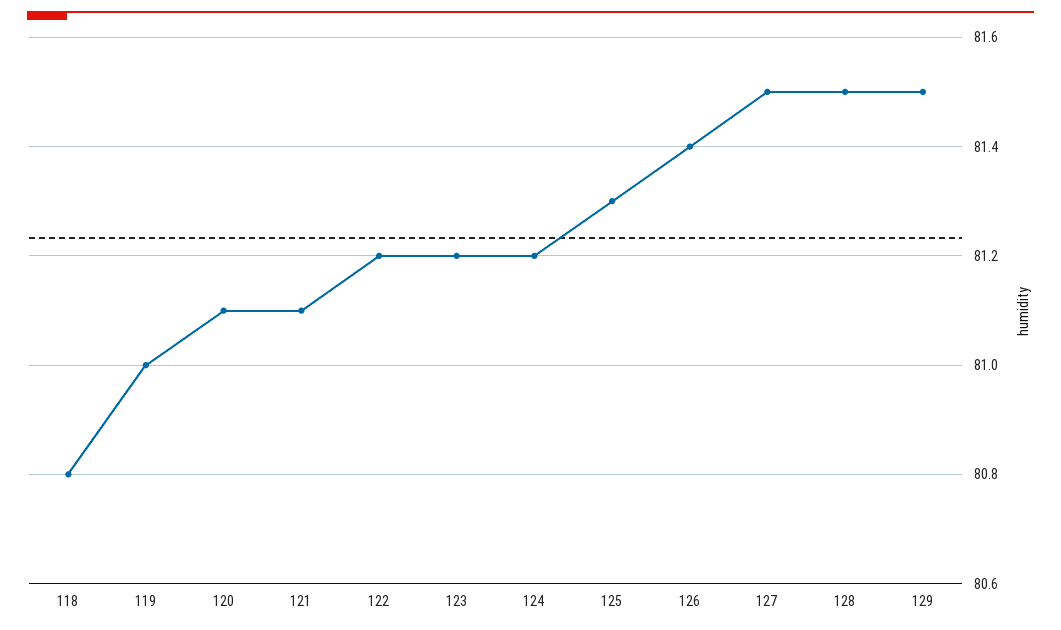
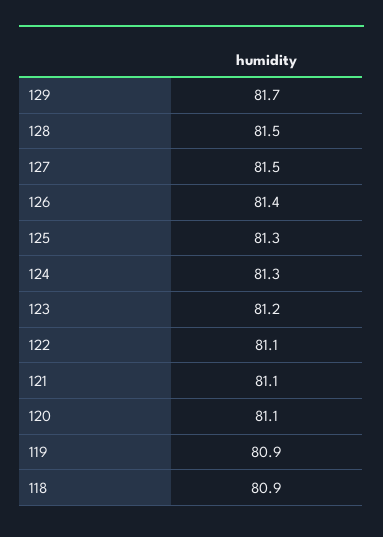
  {
-   "118": 80.8,
+   "118": 80.9,
-   "119": 81,
+   "119": 80.9,
    "120": 81.1,
    "121": 81.1,
-   "122": 81.2,
+   "122": 81.1,
    "123": 81.2,
-   "124": 81.2,
+   "124": 81.3,
    "125": 81.3,
    "126": 81.4,
    "127": 81.5,
    "128": 81.5,
-   "129": 81.5
+   "129": 81.7
  }

